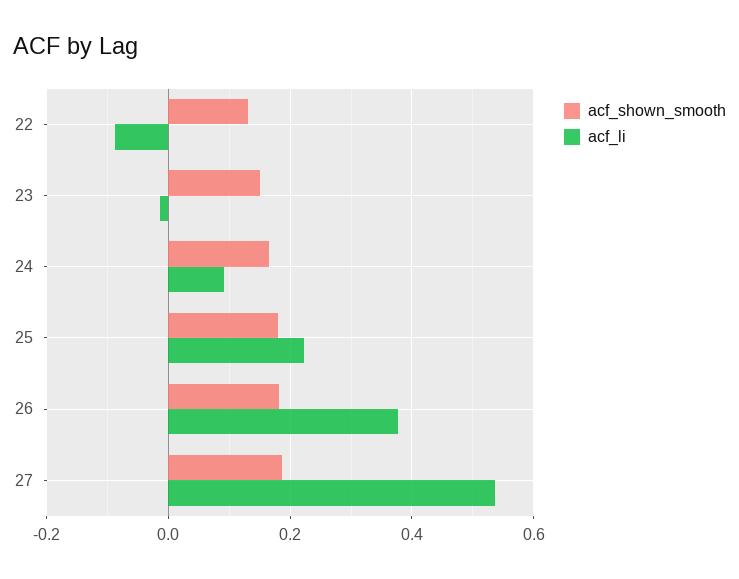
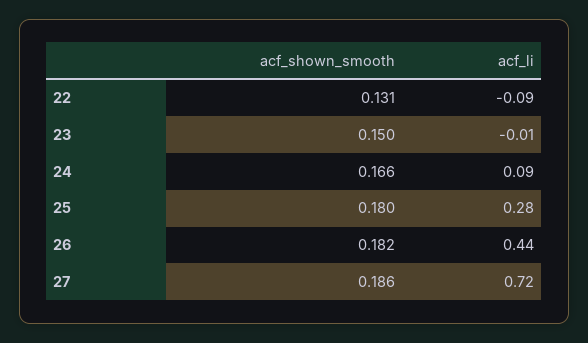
  {
    "acf_shown_smooth": {
      "22": 0.131,
      "23": 0.15,
      "24": 0.166,
      "25": 0.18,
      "26": 0.182,
      "27": 0.186
    },
    "acf_li": {
      "22": -0.09,
      "23": -0.01,
      "24": 0.09,
-     "25": 0.22,
+     "25": 0.28,
-     "26": 0.38,
+     "26": 0.44,
-     "27": 0.54
+     "27": 0.72
    }
  }

